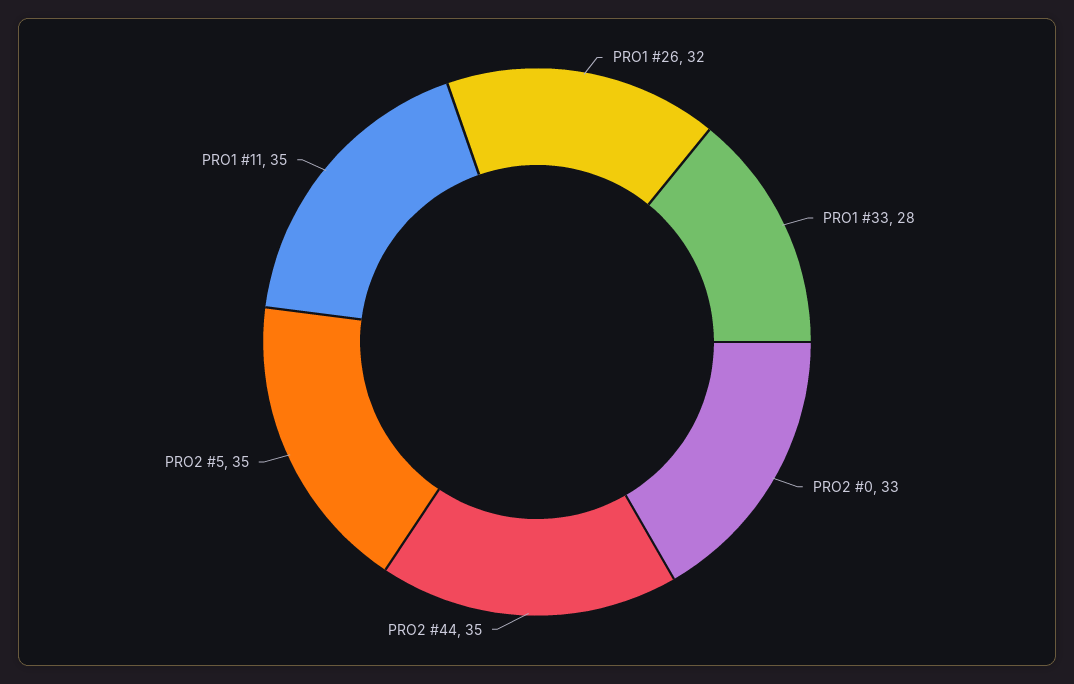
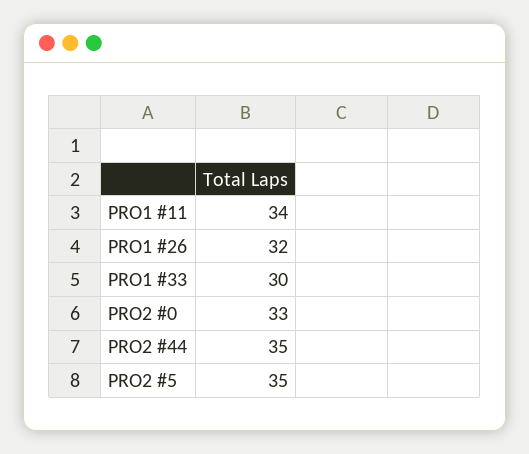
  {
    "PRO1 #26": 32,
-   "PRO1 #33": 28,
+   "PRO1 #33": 30,
    "PRO2 #0": 33,
    "PRO2 #44": 35,
    "PRO2 #5": 35,
-   "PRO1 #11": 35
+   "PRO1 #11": 34
  }

